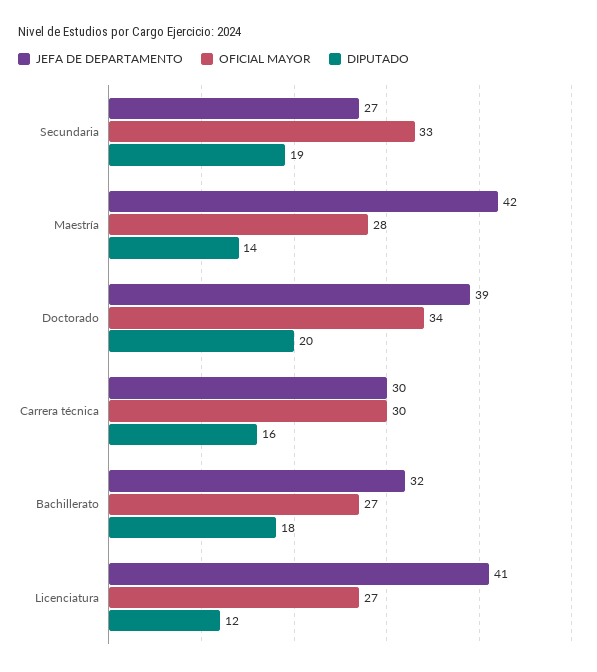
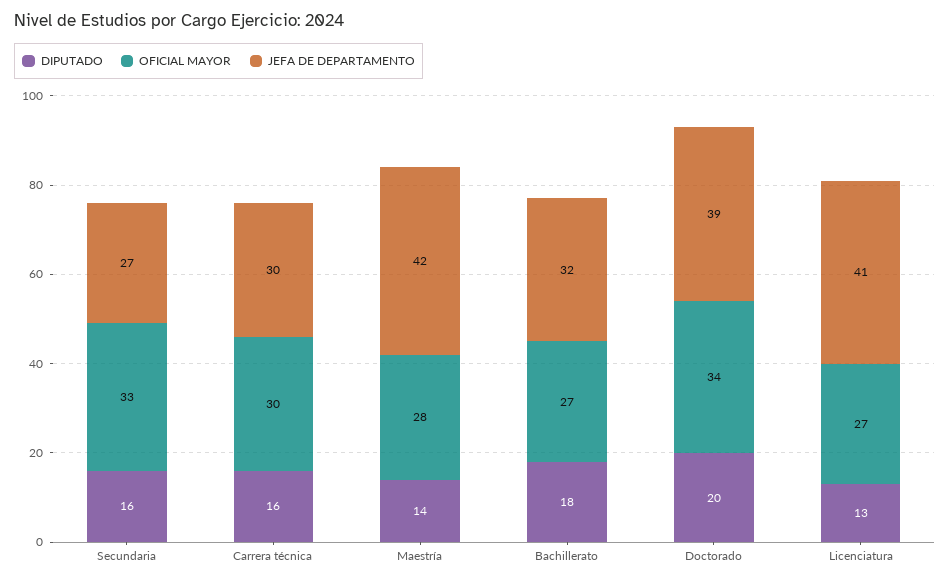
  {
    "JEFA DE DEPARTAMENTO": {
      "Secundaria": 27,
      "Maestría": 42,
      "Doctorado": 39,
      "Carrera técnica": 30,
      "Bachillerato": 32,
      "Licenciatura": 41
    },
    "OFICIAL MAYOR": {
      "Secundaria": 33,
      "Maestría": 28,
      "Doctorado": 34,
      "Carrera técnica": 30,
      "Bachillerato": 27,
      "Licenciatura": 27
    },
    "DIPUTADO": {
-     "Secundaria": 19,
+     "Secundaria": 16,
      "Maestría": 14,
      "Doctorado": 20,
      "Carrera técnica": 16,
      "Bachillerato": 18,
-     "Licenciatura": 12
+     "Licenciatura": 13
    }
  }

